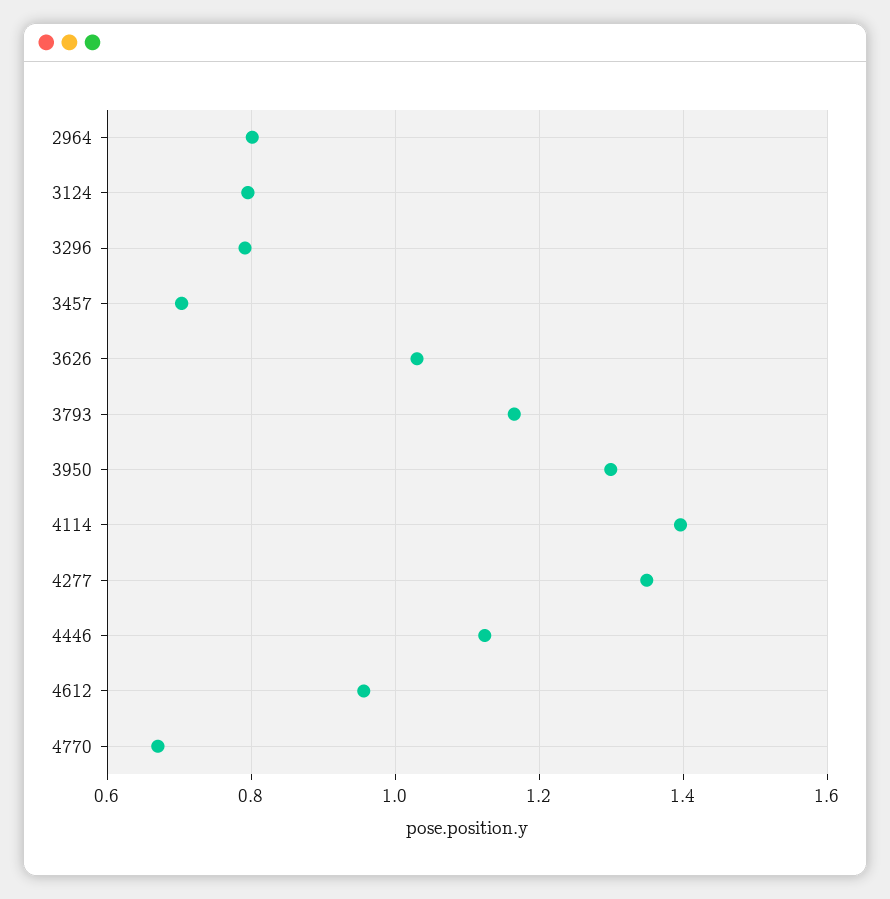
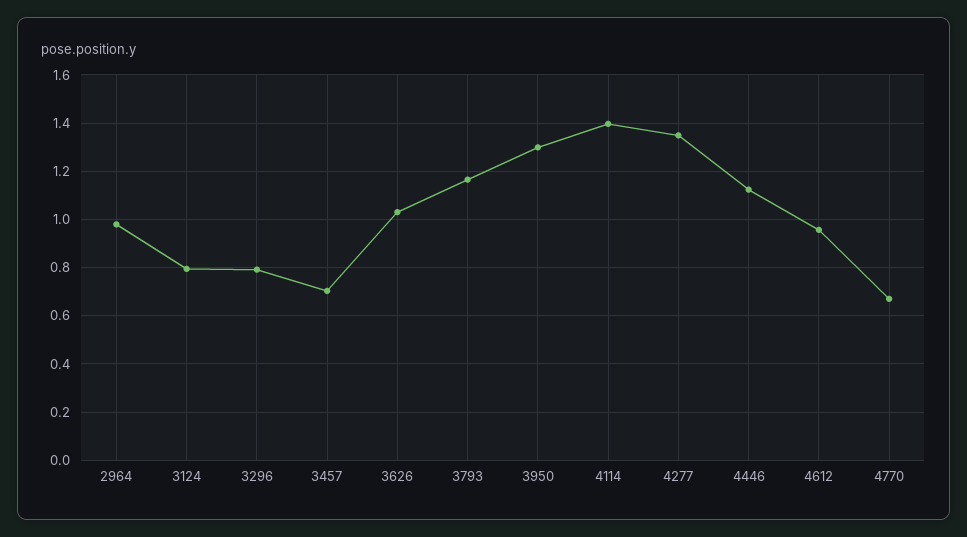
  {
-   "2964": 0.8,
+   "2964": 0.975,
    "3124": 0.8,
    "3296": 0.8,
    "3457": 0.7,
    "3626": 1.04,
    "3793": 1.16,
    "3950": 1.3,
    "4114": 1.4,
    "4277": 1.34,
    "4446": 1.12,
    "4612": 0.96,
    "4770": 0.68
  }

